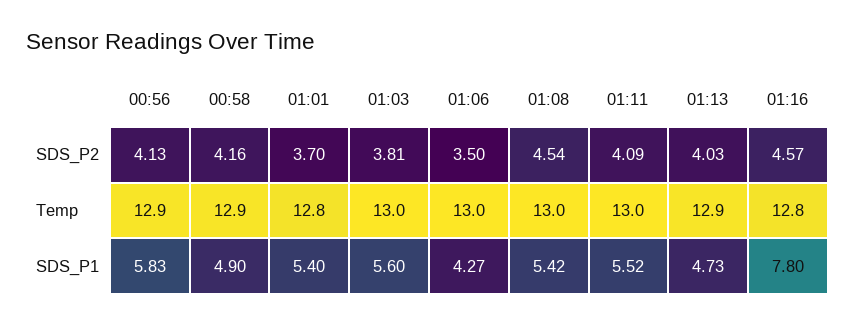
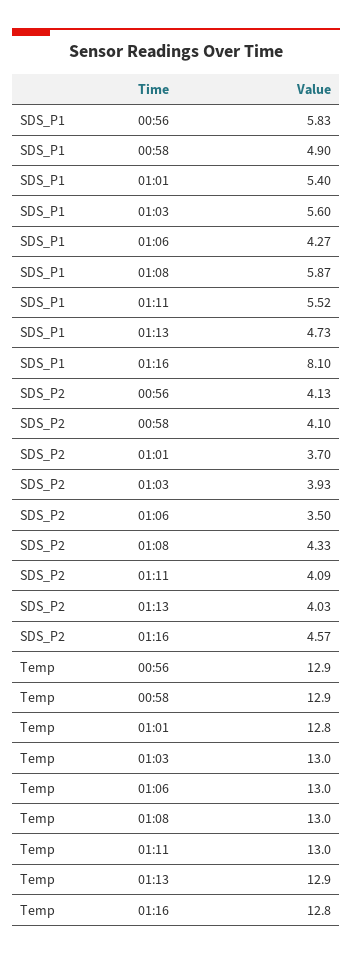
  {
    "00:56": {
      "SDS_P2": 4.13,
      "Temp": 12.9,
      "SDS_P1": 5.83
    },
    "00:58": {
-     "SDS_P2": 4.16,
+     "SDS_P2": 4.1,
      "Temp": 12.9,
      "SDS_P1": 4.9
    },
    "01:01": {
      "SDS_P2": 3.7,
      "Temp": 12.8,
      "SDS_P1": 5.4
    },
    "01:03": {
-     "SDS_P2": 3.81,
+     "SDS_P2": 3.93,
      "Temp": 13,
      "SDS_P1": 5.6
    },
    "01:06": {
      "SDS_P2": 3.5,
      "Temp": 13,
      "SDS_P1": 4.27
    },
    "01:08": {
-     "SDS_P2": 4.54,
+     "SDS_P2": 4.33,
      "Temp": 13,
-     "SDS_P1": 5.42
+     "SDS_P1": 5.87
    },
    "01:11": {
      "SDS_P2": 4.09,
      "Temp": 13,
      "SDS_P1": 5.52
    },
    "01:13": {
      "SDS_P2": 4.03,
      "Temp": 12.9,
      "SDS_P1": 4.73
    },
    "01:16": {
      "SDS_P2": 4.57,
      "Temp": 12.8,
-     "SDS_P1": 7.8
+     "SDS_P1": 8.1
    }
  }

